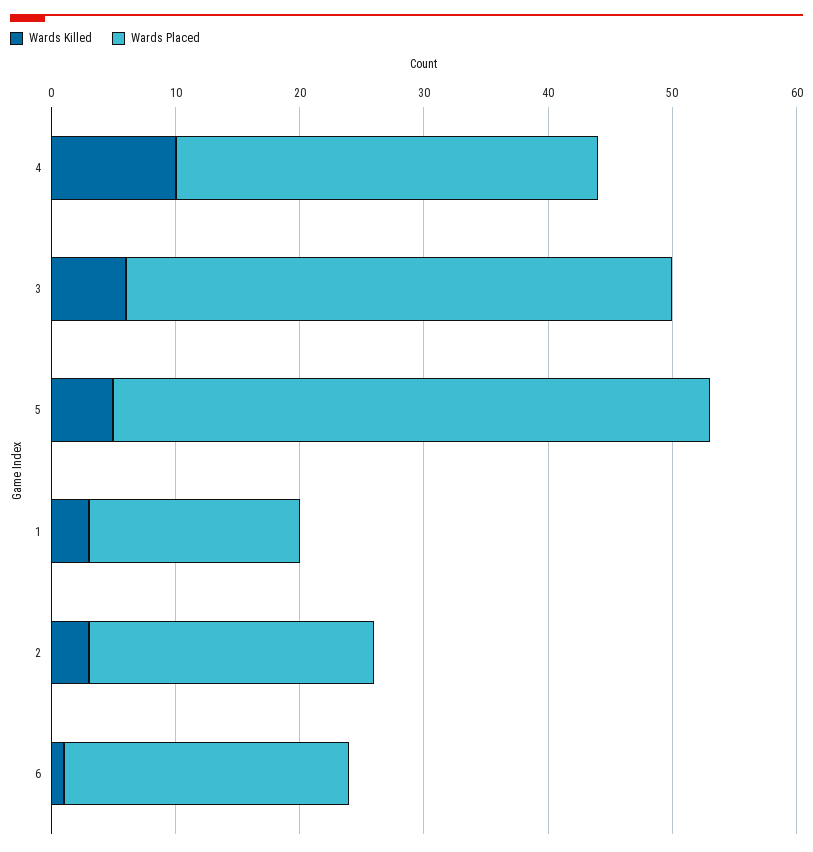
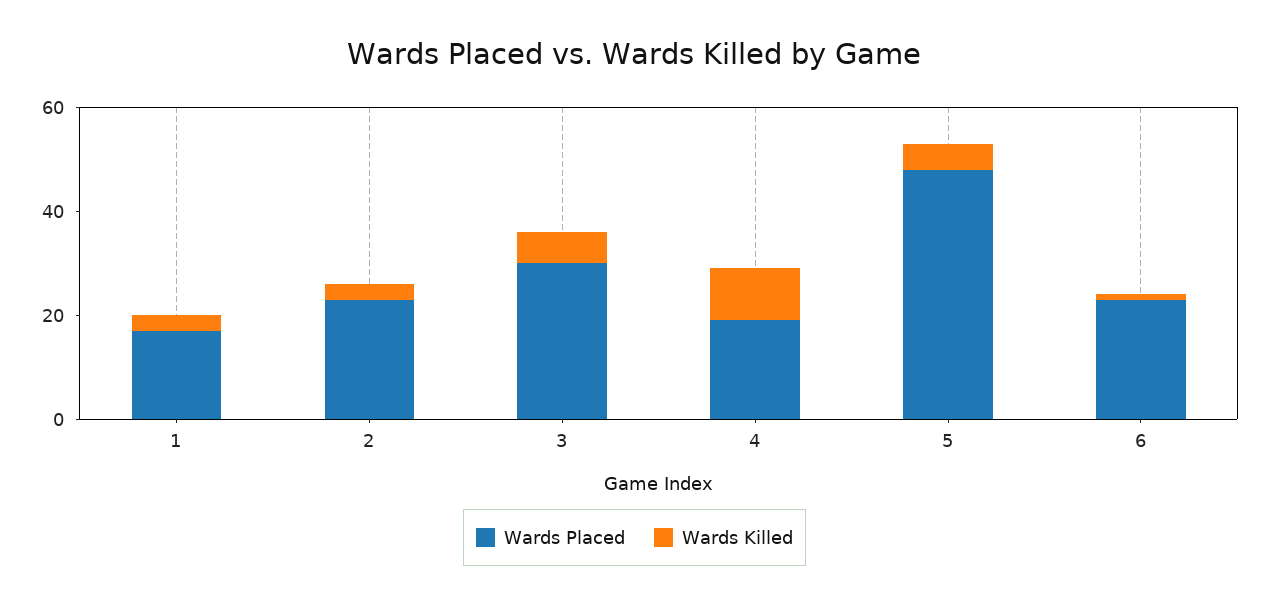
  {
    "Wards Killed": {
      "4": 10,
      "3": 6,
      "5": 5,
      "1": 3,
      "2": 3,
      "6": 1
    },
    "Wards Placed": {
-     "4": 34,
+     "4": 20,
-     "3": 44,
+     "3": 30,
      "5": 48,
      "1": 17,
      "2": 23,
      "6": 23
    }
  }

